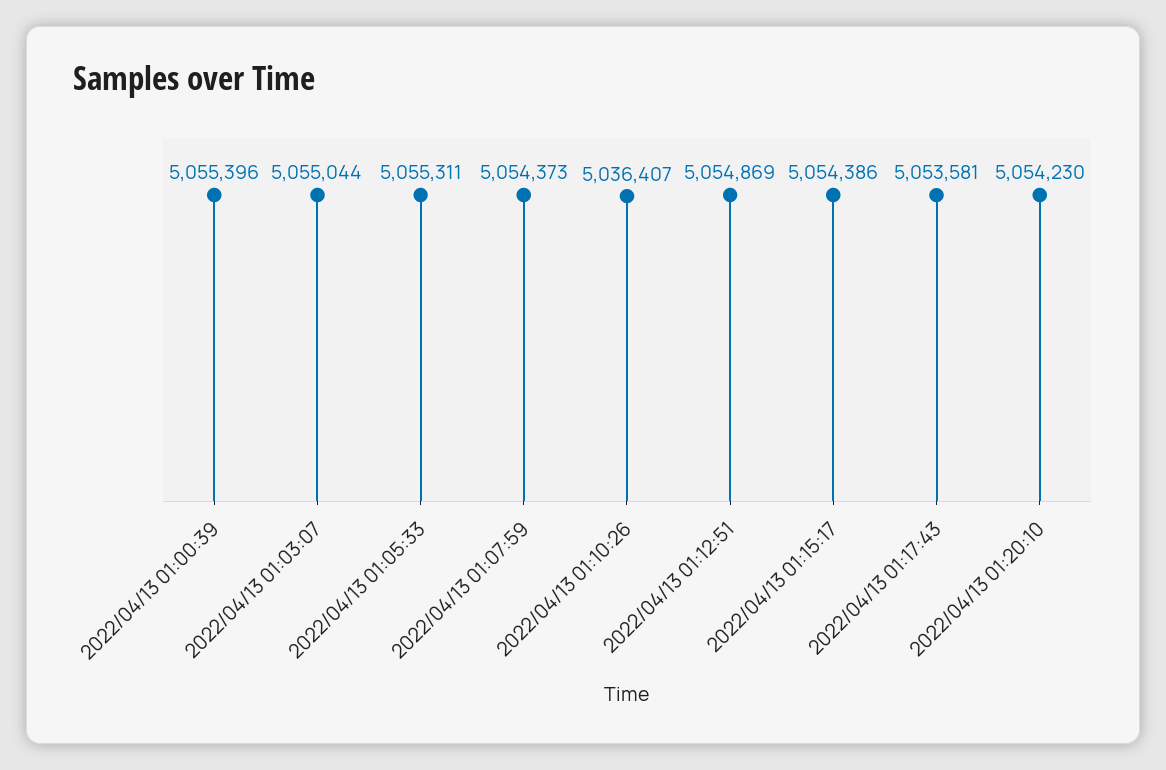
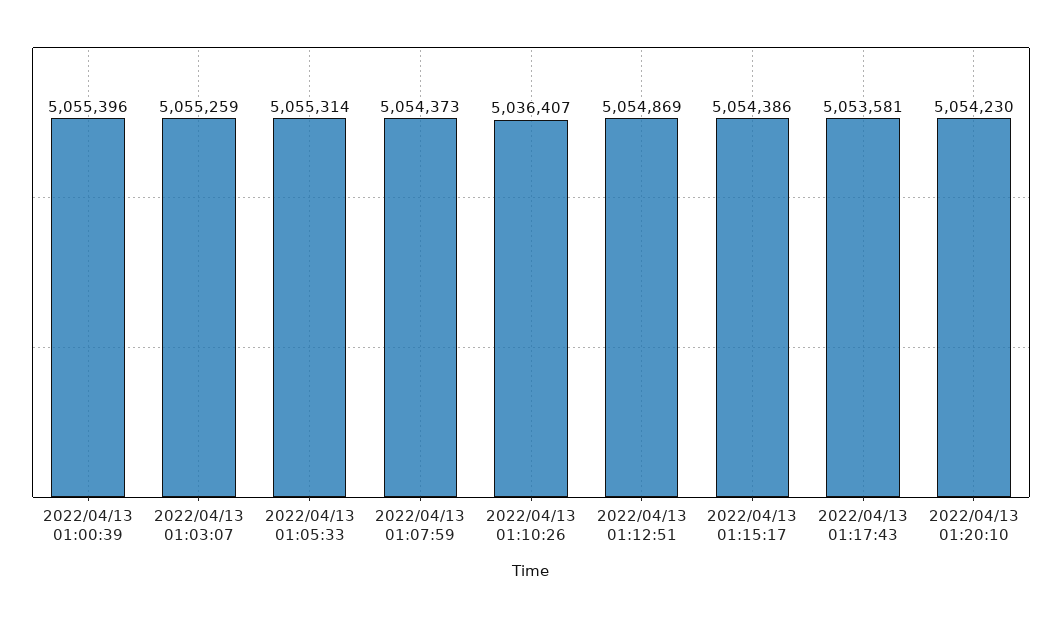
  {
    "2022/04/13 01:00:39": 5055396,
-   "2022/04/13 01:03:07": 5055044,
+   "2022/04/13 01:03:07": 5055259,
-   "2022/04/13 01:05:33": 5055311,
+   "2022/04/13 01:05:33": 5055314,
    "2022/04/13 01:07:59": 5054373,
    "2022/04/13 01:10:26": 5036407,
    "2022/04/13 01:12:51": 5054869,
    "2022/04/13 01:15:17": 5054386,
    "2022/04/13 01:17:43": 5053581,
    "2022/04/13 01:20:10": 5054230
  }

